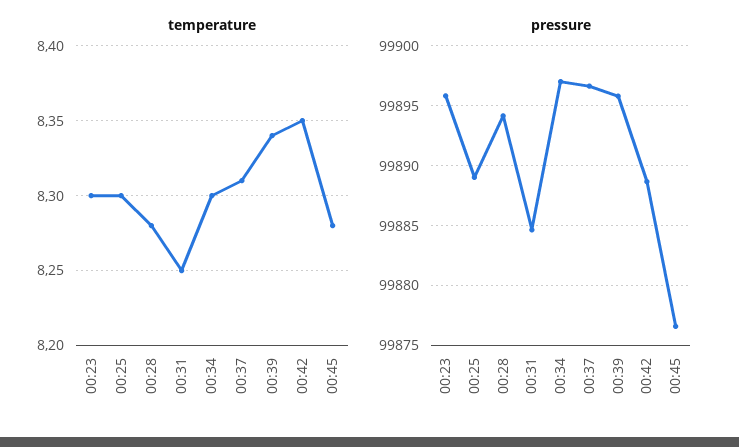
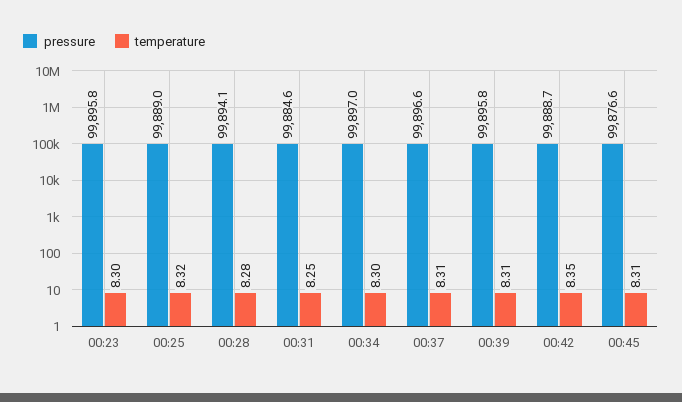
  {
    "temperature": {
      "00:23": 8.3,
-     "00:25": 8.3,
+     "00:25": 8.32,
      "00:28": 8.28,
      "00:31": 8.25,
      "00:34": 8.3,
      "00:37": 8.31,
-     "00:39": 8.34,
+     "00:39": 8.31,
      "00:42": 8.35,
-     "00:45": 8.28
+     "00:45": 8.31
    },
    "pressure": {
      "00:23": 99895.8,
      "00:25": 99889,
      "00:28": 99894.1,
      "00:31": 99884.6,
      "00:34": 99897,
      "00:37": 99896.6,
      "00:39": 99895.8,
      "00:42": 99888.7,
      "00:45": 99876.6
    }
  }

